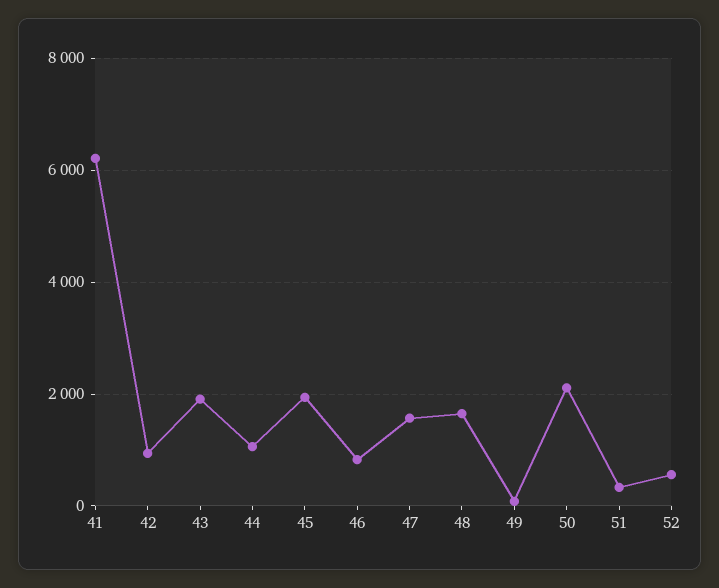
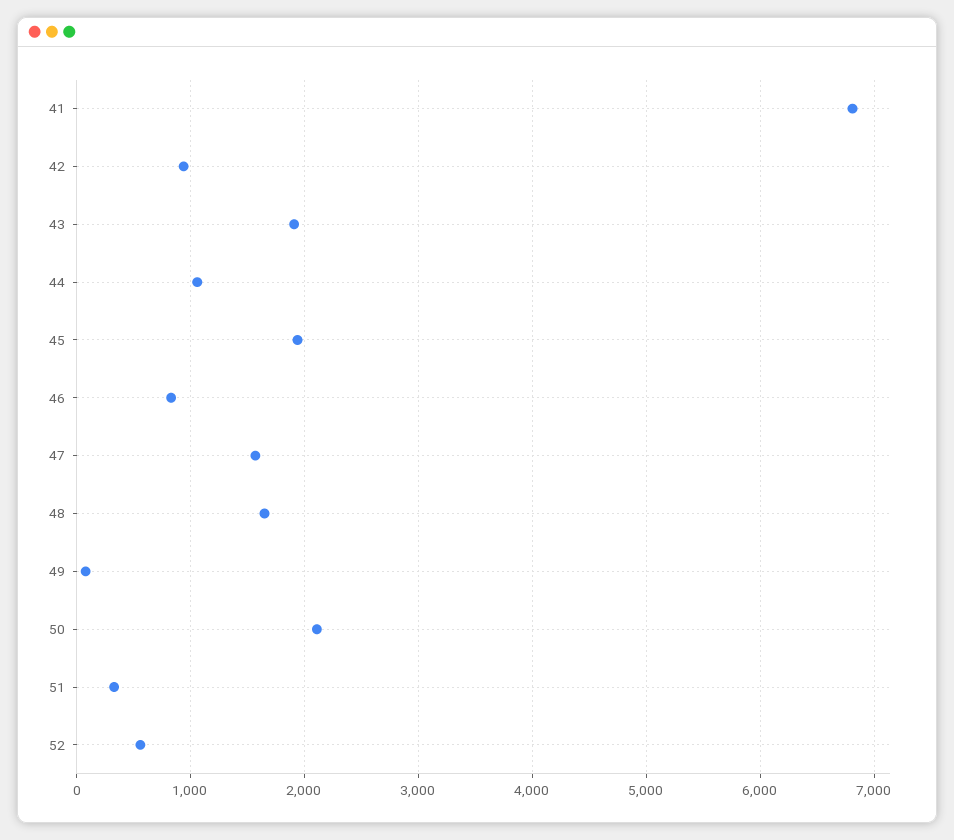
  {
-   "41": 6200,
+   "41": 6800,
    "42": 900,
    "43": 1900,
    "44": 1100,
    "45": 1900,
    "46": 800,
    "47": 1600,
    "48": 1700,
    "49": 100,
    "50": 2100,
    "51": 300,
    "52": 600
  }

